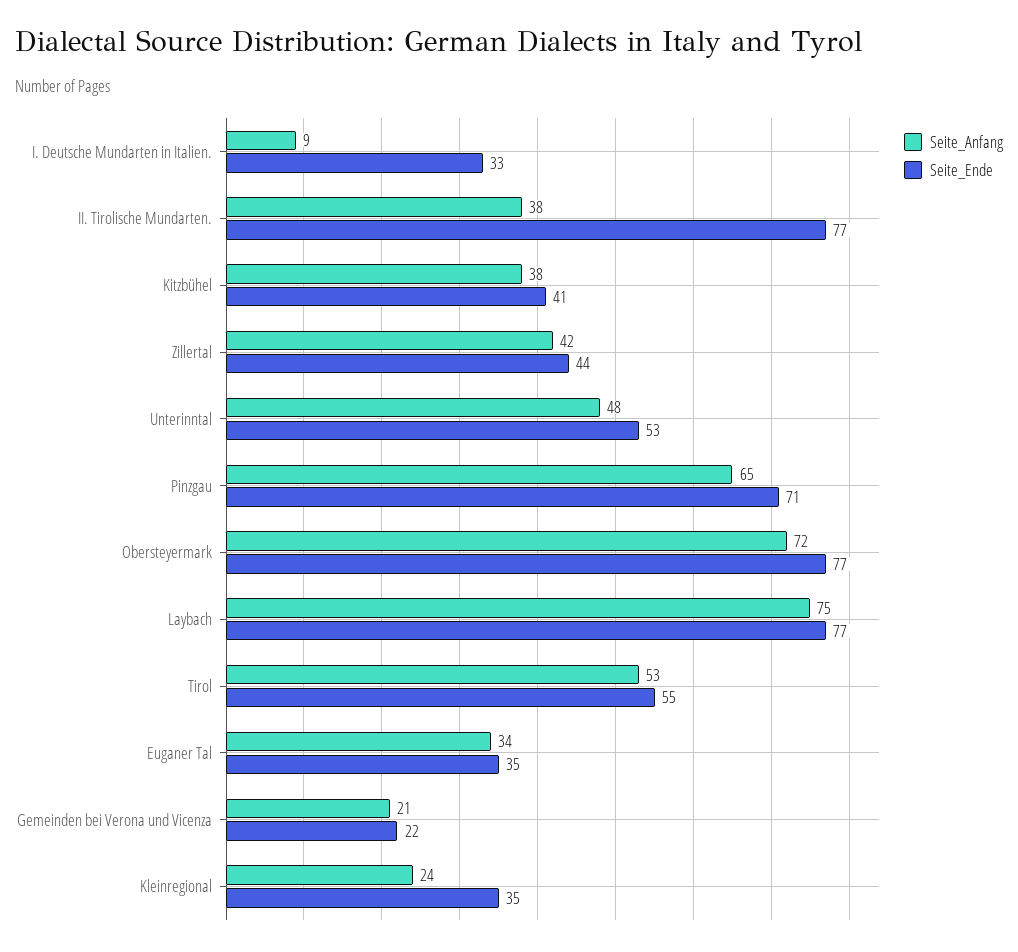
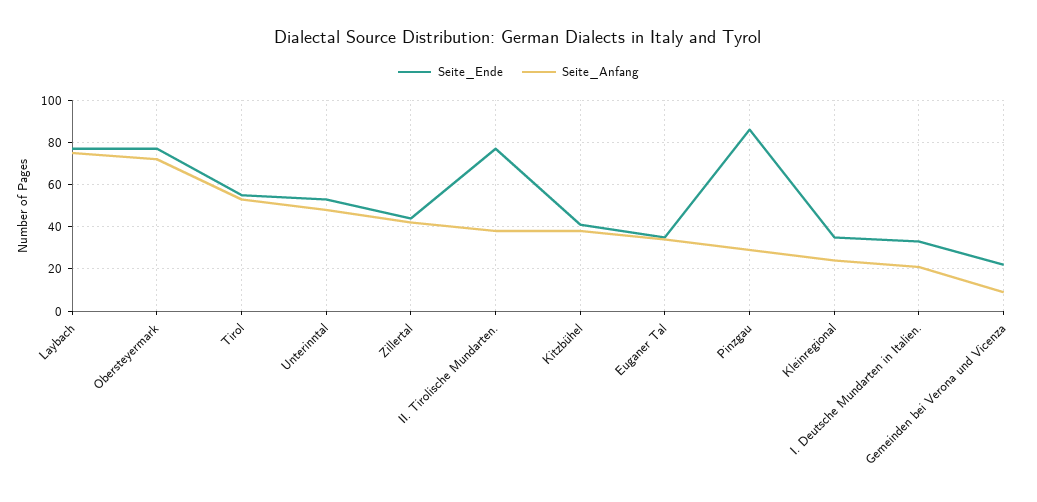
  {
    "Seite_Anfang": {
-     "I. Deutsche Mundarten in Italien.": 9,
+     "I. Deutsche Mundarten in Italien.": 20,
      "II. Tirolische Mundarten.": 38,
      "Kitzbühel": 38,
      "Zillertal": 42,
      "Unterinntal": 48,
-     "Pinzgau": 65,
+     "Pinzgau": 30,
      "Obersteyermark": 72,
      "Laybach": 75,
      "Tirol": 53,
      "Euganer Tal": 34,
-     "Gemeinden bei Verona und Vicenza": 21,
+     "Gemeinden bei Verona und Vicenza": 10,
      "Kleinregional": 24
    },
    "Seite_Ende": {
      "I. Deutsche Mundarten in Italien.": 33,
      "II. Tirolische Mundarten.": 77,
      "Kitzbühel": 41,
      "Zillertal": 44,
      "Unterinntal": 53,
-     "Pinzgau": 71,
+     "Pinzgau": 85,
      "Obersteyermark": 77,
      "Laybach": 77,
      "Tirol": 55,
      "Euganer Tal": 35,
      "Gemeinden bei Verona und Vicenza": 22,
      "Kleinregional": 35
    }
  }

